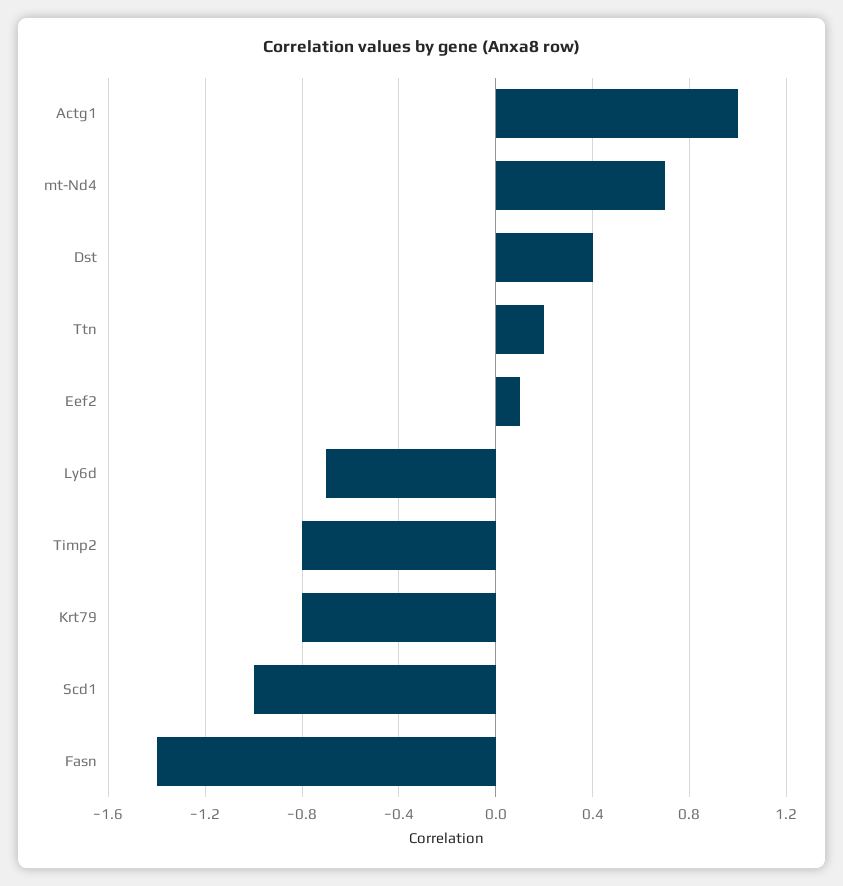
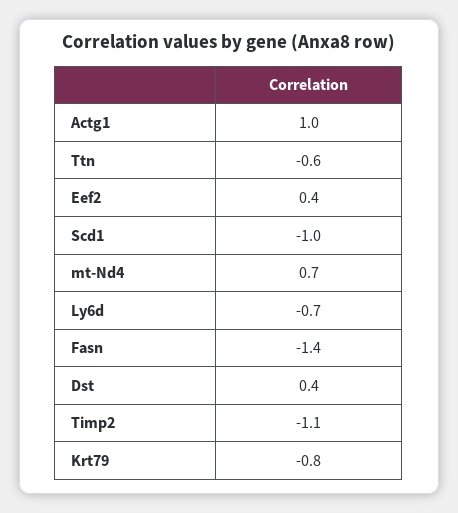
  {
    "Actg1": 1,
    "mt-Nd4": 0.7,
    "Dst": 0.4,
-   "Ttn": 0.2,
+   "Ttn": -0.6,
-   "Eef2": 0.1,
+   "Eef2": 0.4,
    "Ly6d": -0.7,
-   "Timp2": -0.8,
+   "Timp2": -1.1,
    "Krt79": -0.8,
    "Scd1": -1,
    "Fasn": -1.4
  }

